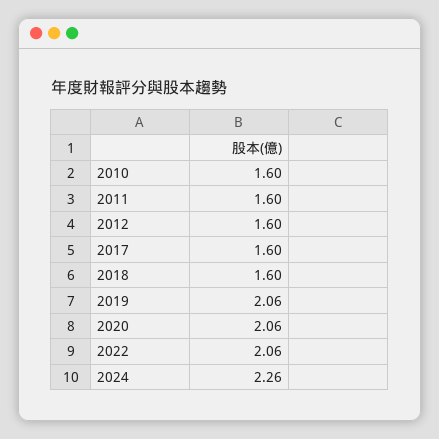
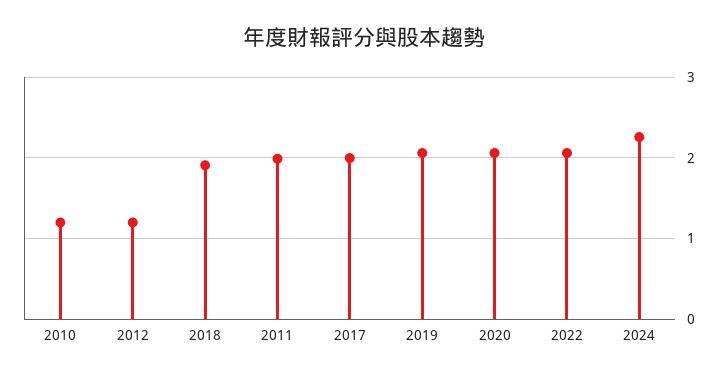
  {
-   "2010": 1.6,
+   "2010": 1.2,
-   "2011": 1.6,
+   "2011": 2,
-   "2012": 1.6,
+   "2012": 1.2,
-   "2017": 1.6,
+   "2017": 2,
-   "2018": 1.6,
+   "2018": 1.9,
    "2019": 2.06,
    "2020": 2.06,
    "2022": 2.06,
    "2024": 2.26
  }

